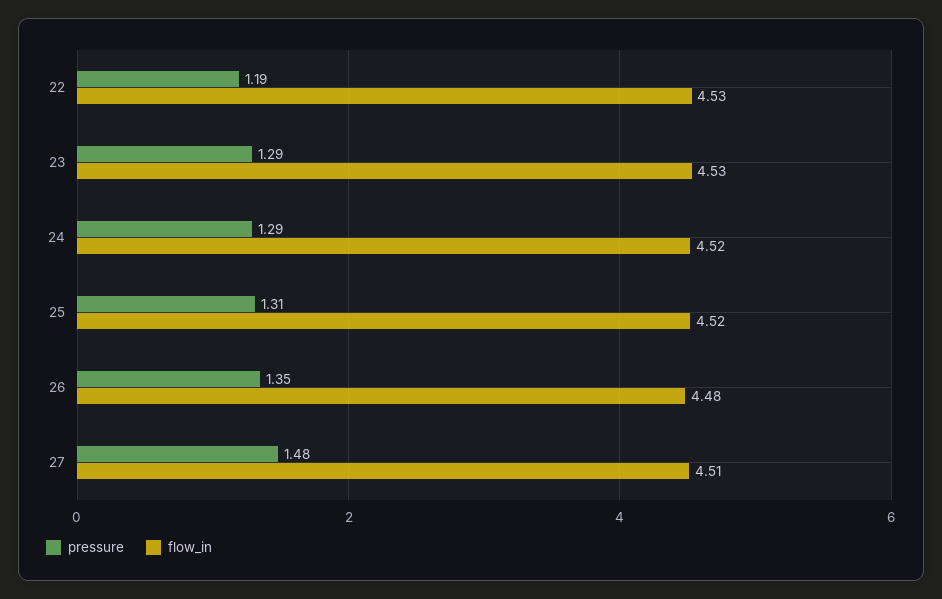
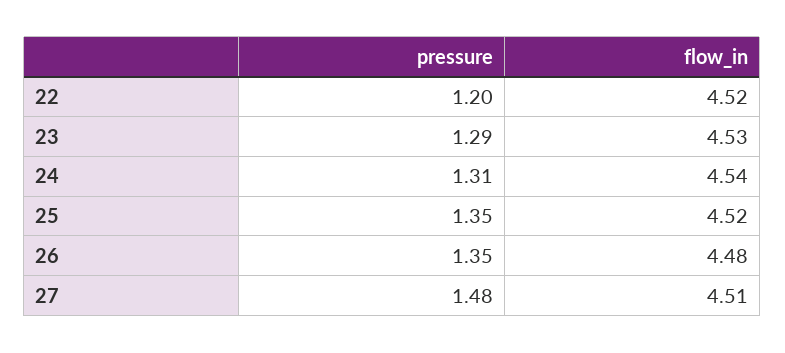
  {
    "pressure": {
-     "22": 1.19,
+     "22": 1.2,
      "23": 1.29,
-     "24": 1.29,
+     "24": 1.31,
-     "25": 1.31,
+     "25": 1.35,
      "26": 1.35,
      "27": 1.48
    },
    "flow_in": {
-     "22": 4.53,
+     "22": 4.52,
      "23": 4.53,
-     "24": 4.52,
+     "24": 4.54,
      "25": 4.52,
      "26": 4.48,
      "27": 4.51
    }
  }

